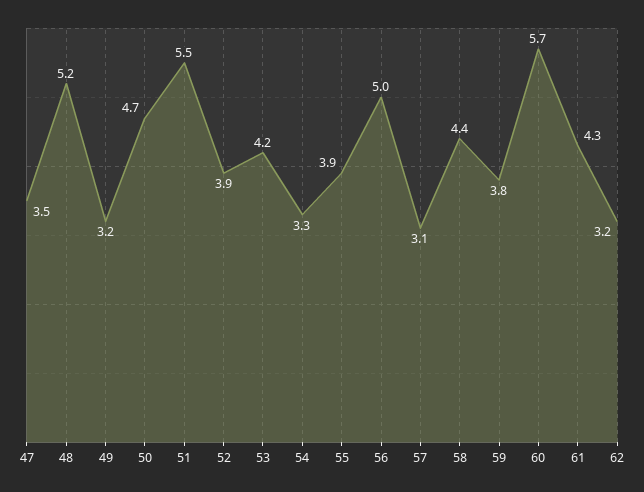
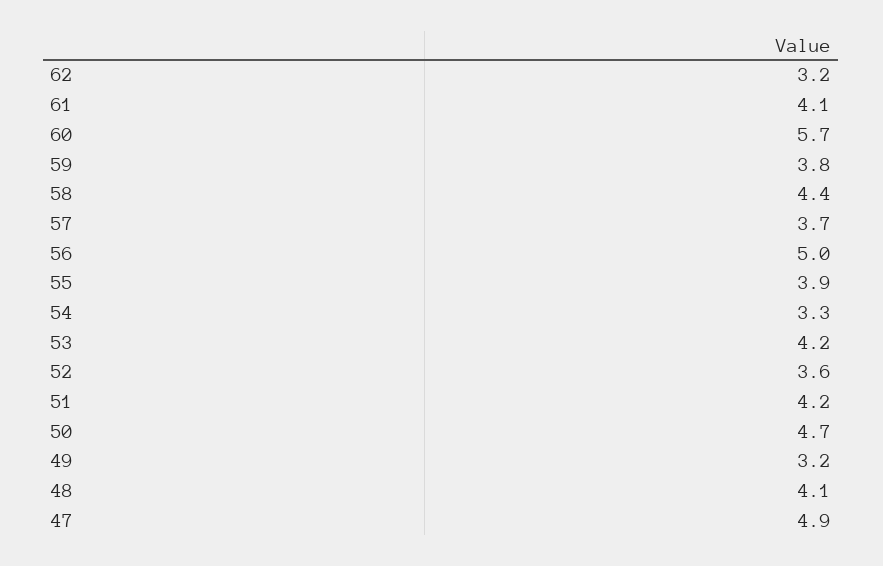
  {
-   "47": 3.5,
+   "47": 4.9,
-   "48": 5.2,
+   "48": 4.1,
    "49": 3.2,
    "50": 4.7,
-   "51": 5.5,
+   "51": 4.2,
-   "52": 3.9,
+   "52": 3.6,
    "53": 4.2,
    "54": 3.3,
    "55": 3.9,
    "56": 5,
-   "57": 3.1,
+   "57": 3.7,
    "58": 4.4,
    "59": 3.8,
    "60": 5.7,
-   "61": 4.3,
+   "61": 4.1,
    "62": 3.2
  }

